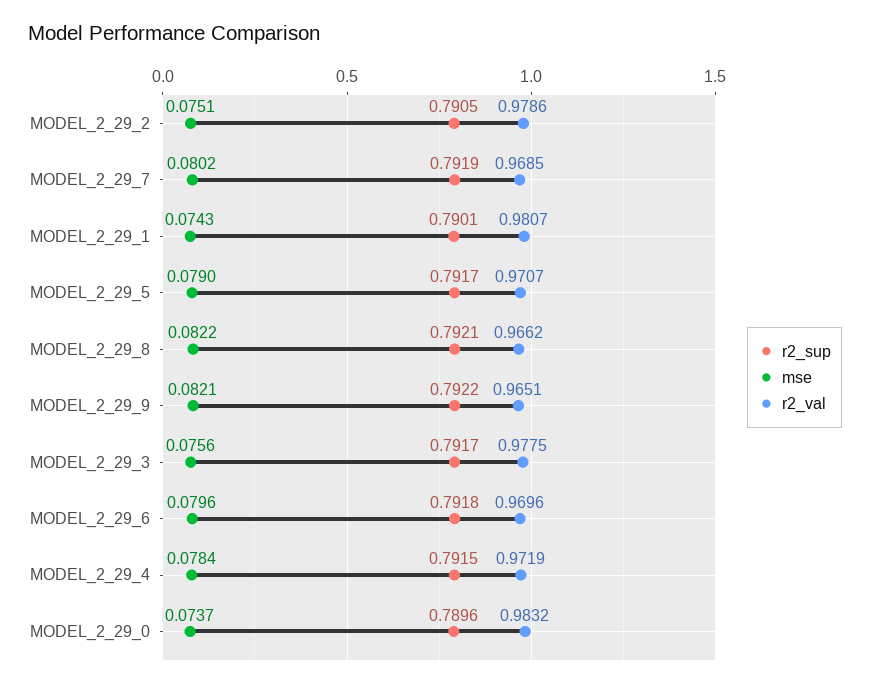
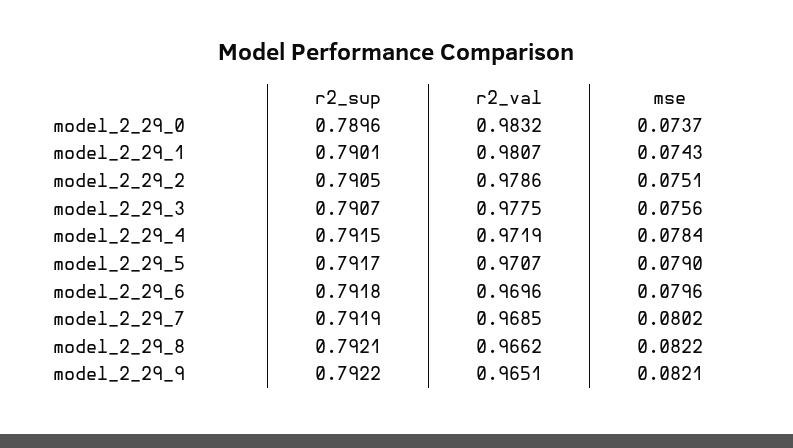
  {
    "r2_sup": {
      "MODEL_2_29_2": 0.7905,
      "MODEL_2_29_7": 0.7919,
      "MODEL_2_29_1": 0.7901,
      "MODEL_2_29_5": 0.7917,
      "MODEL_2_29_8": 0.7921,
      "MODEL_2_29_9": 0.7922,
-     "MODEL_2_29_3": 0.7917,
+     "MODEL_2_29_3": 0.7907,
      "MODEL_2_29_6": 0.7918,
      "MODEL_2_29_4": 0.7915,
      "MODEL_2_29_0": 0.7896
    },
    "mse": {
      "MODEL_2_29_2": 0.0751,
      "MODEL_2_29_7": 0.0802,
      "MODEL_2_29_1": 0.0743,
      "MODEL_2_29_5": 0.079,
      "MODEL_2_29_8": 0.0822,
      "MODEL_2_29_9": 0.0821,
      "MODEL_2_29_3": 0.0756,
      "MODEL_2_29_6": 0.0796,
      "MODEL_2_29_4": 0.0784,
      "MODEL_2_29_0": 0.0737
    },
    "r2_val": {
      "MODEL_2_29_2": 0.9786,
      "MODEL_2_29_7": 0.9685,
      "MODEL_2_29_1": 0.9807,
      "MODEL_2_29_5": 0.9707,
      "MODEL_2_29_8": 0.9662,
      "MODEL_2_29_9": 0.9651,
      "MODEL_2_29_3": 0.9775,
      "MODEL_2_29_6": 0.9696,
      "MODEL_2_29_4": 0.9719,
      "MODEL_2_29_0": 0.9832
    }
  }

